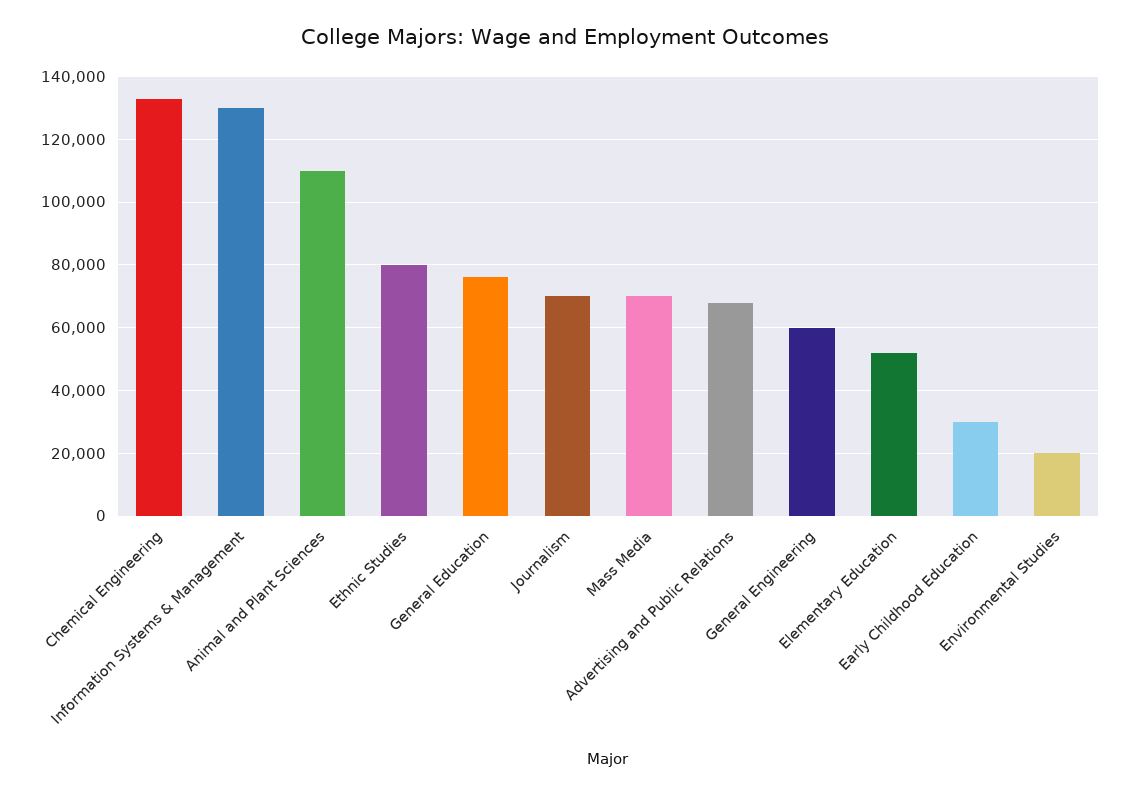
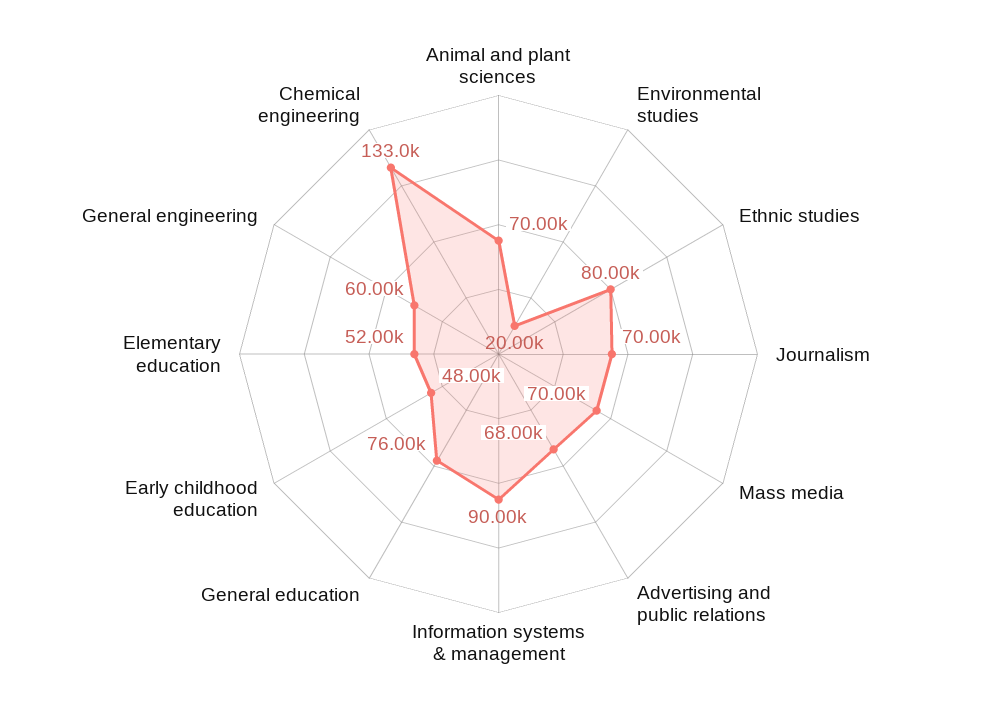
  {
    "Chemical Engineering": 133000,
-   "Information Systems & Management": 130000,
+   "Information Systems & Management": 90000,
-   "Animal and Plant Sciences": 110000,
+   "Animal and Plant Sciences": 70000,
    "Ethnic Studies": 80000,
    "General Education": 76000,
    "Journalism": 70000,
    "Mass Media": 70000,
    "Advertising and Public Relations": 68000,
    "General Engineering": 60000,
    "Elementary Education": 52000,
-   "Early Childhood Education": 30000,
+   "Early Childhood Education": 48000,
    "Environmental Studies": 20000
  }

